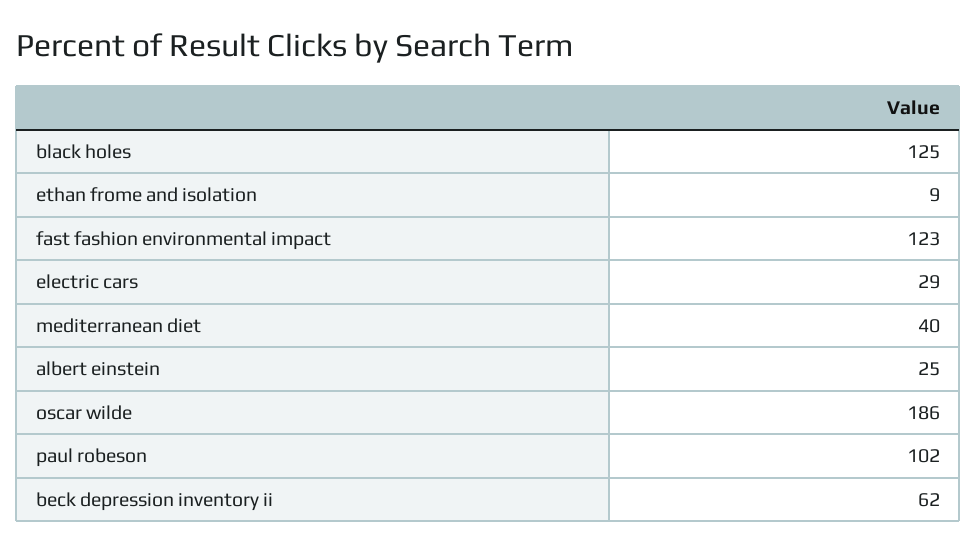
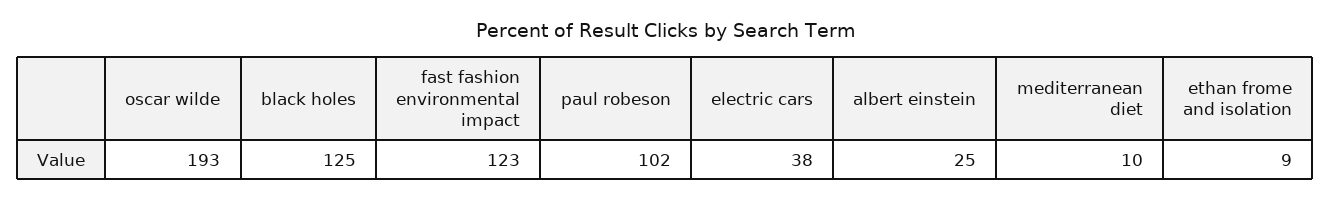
  {
    "black holes": 125,
    "ethan frome and isolation": 9,
    "fast fashion environmental impact": 123,
-   "electric cars": 29,
+   "electric cars": 38,
-   "mediterranean diet": 40,
+   "mediterranean diet": 10,
    "albert einstein": 25,
-   "oscar wilde": 186,
+   "oscar wilde": 193,
-   "paul robeson": 102,
+   "paul robeson": 102
-   "beck depression inventory ii": 62
  }

